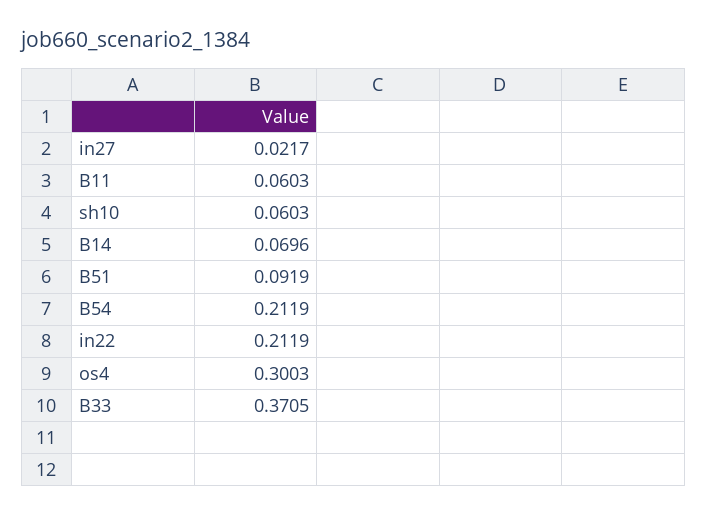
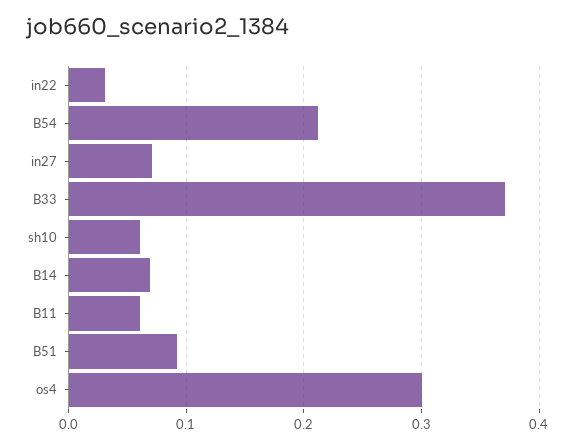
  {
-   "in27": 0.0217,
+   "in27": 0.07,
    "B11": 0.0603,
    "sh10": 0.0603,
    "B14": 0.0696,
    "B51": 0.0919,
    "B54": 0.2119,
-   "in22": 0.2119,
+   "in22": 0.03,
    "os4": 0.3003,
    "B33": 0.3705
  }

